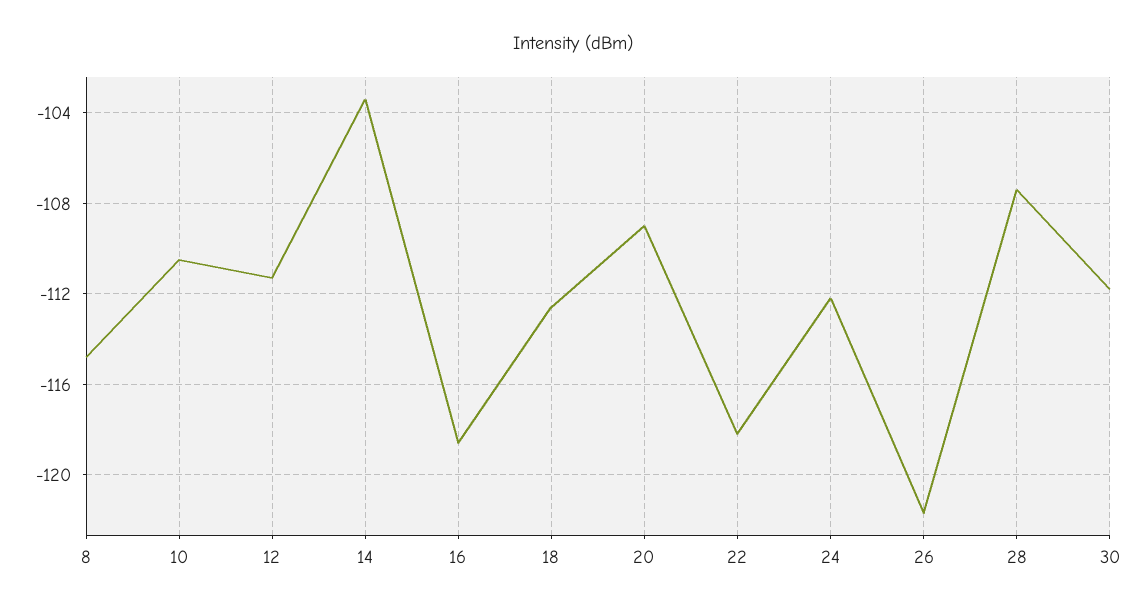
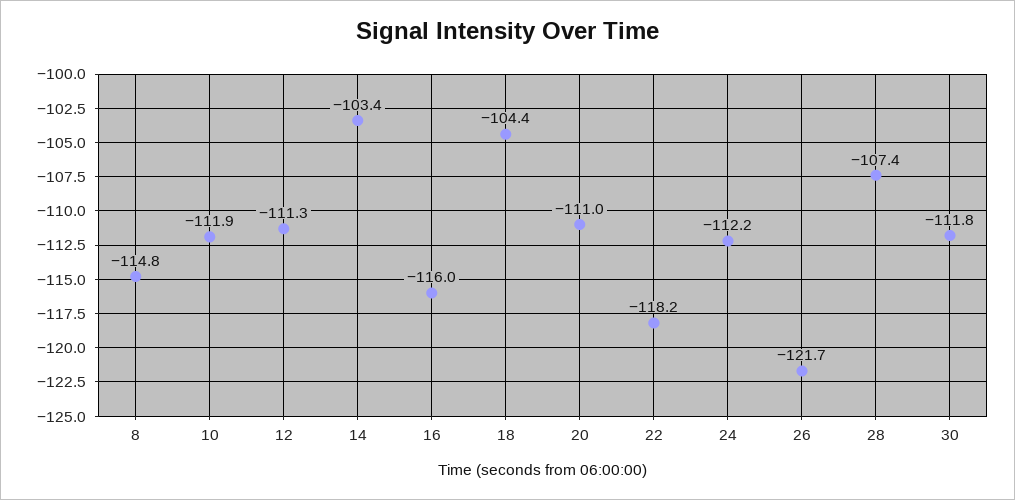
  {
    "8": -114.8,
-   "10": -110.5,
+   "10": -111.9,
    "12": -111.3,
    "14": -103.4,
-   "16": -118.5,
+   "16": -116,
-   "18": -112.5,
+   "18": -104.4,
-   "20": -109,
+   "20": -111,
    "22": -118.2,
    "24": -112.2,
    "26": -121.7,
    "28": -107.4,
    "30": -111.8
  }

